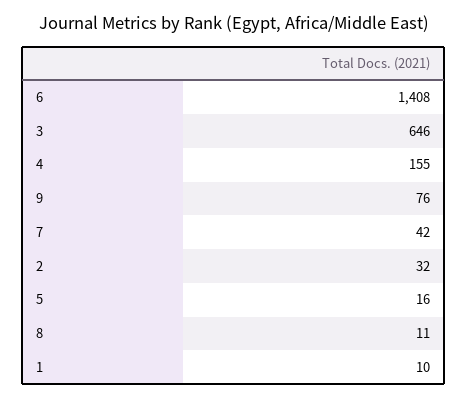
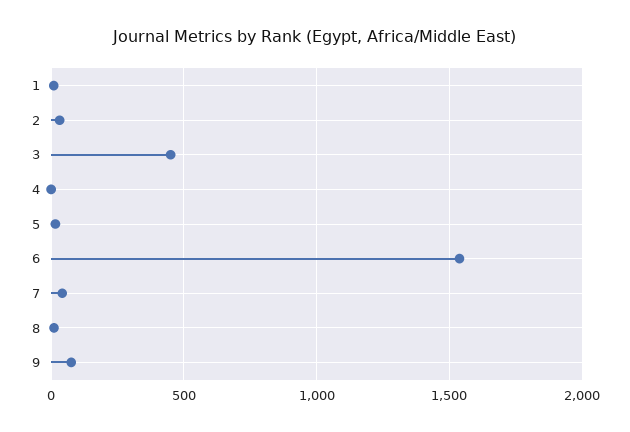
  {
-   "6": 1408,
+   "6": 1550,
-   "3": 646,
+   "3": 450,
-   "4": 155,
+   "4": 0,
    "9": 76,
    "7": 42,
    "2": 32,
    "5": 16,
    "8": 11,
    "1": 10
  }

